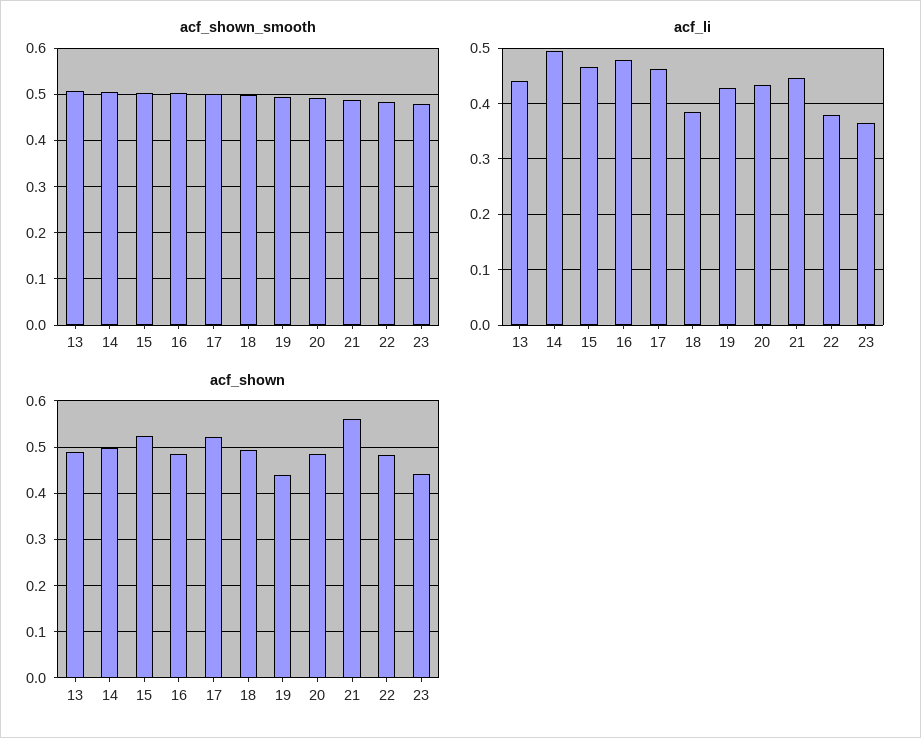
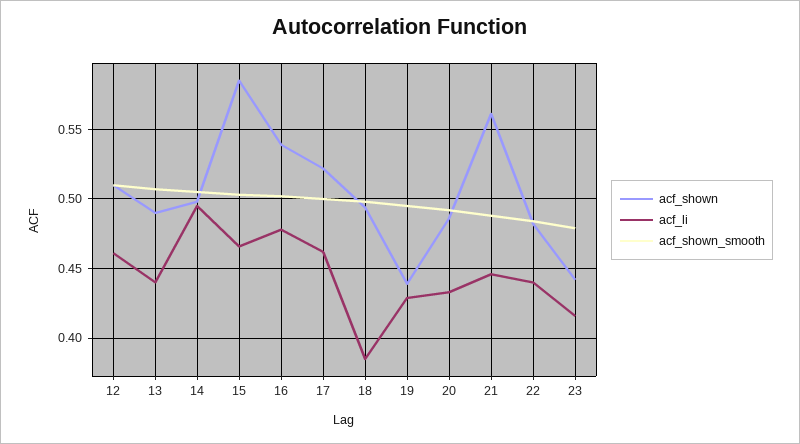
  {
    "acf_shown_smooth": {
      "13": 0.505,
      "14": 0.505,
      "15": 0.505,
      "16": 0.5,
      "17": 0.5,
      "18": 0.5,
      "19": 0.495,
      "20": 0.49,
      "21": 0.49,
      "22": 0.485,
-     "23": 0.48
+     "23": 0.48,
+     "12": 0.51
    },
    "acf_li": {
      "13": 0.44,
      "14": 0.495,
      "15": 0.465,
      "16": 0.48,
      "17": 0.46,
      "18": 0.385,
      "19": 0.43,
      "20": 0.435,
      "21": 0.445,
-     "22": 0.38,
+     "22": 0.44,
-     "23": 0.36
+     "23": 0.415,
+     "12": 0.46
    },
    "acf_shown": {
      "13": 0.49,
      "14": 0.5,
-     "15": 0.52,
+     "15": 0.585,
-     "16": 0.48,
+     "16": 0.54,
      "17": 0.52,
      "18": 0.495,
      "19": 0.44,
      "20": 0.485,
      "21": 0.56,
      "22": 0.48,
-     "23": 0.44
+     "23": 0.44,
+     "12": 0.51
    }
  }

